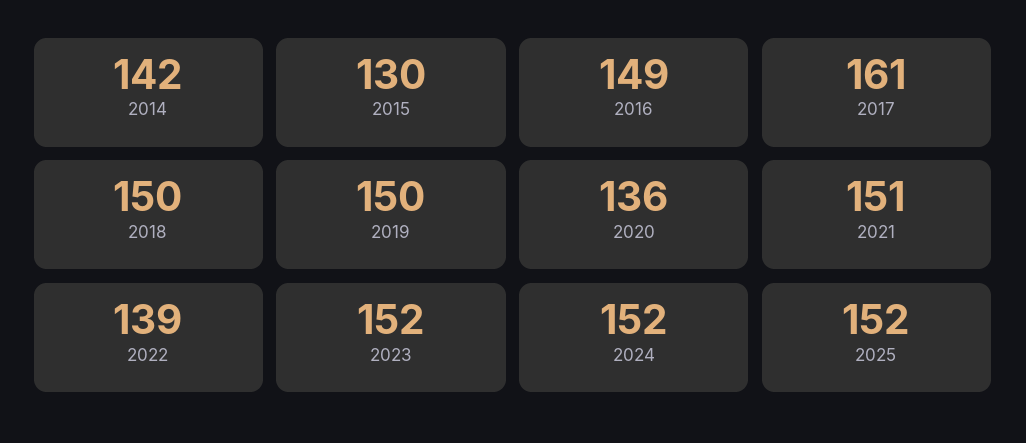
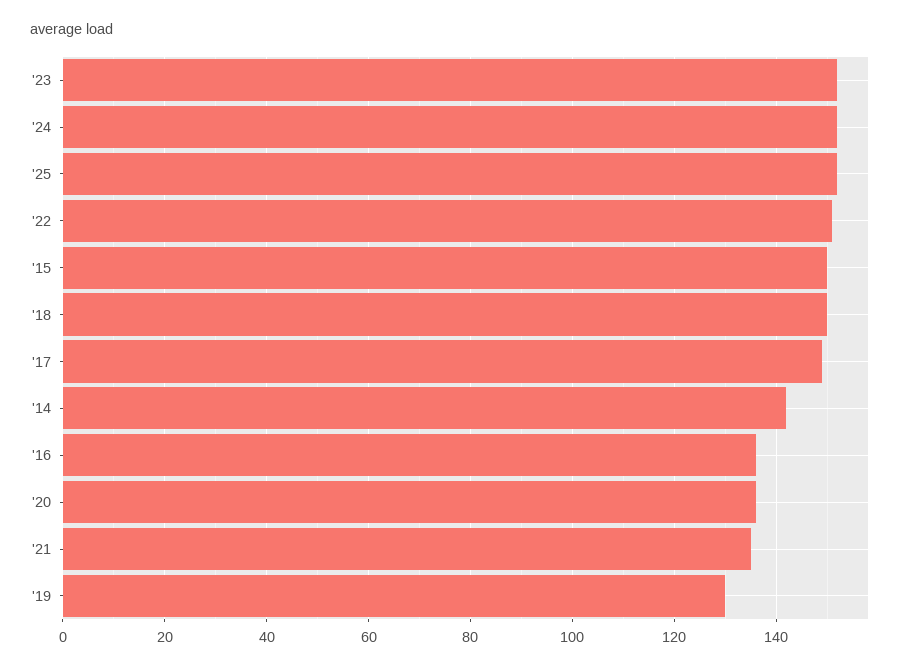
  {
    "2014": 142,
-   "2015": 130,
+   "2015": 150,
-   "2016": 149,
+   "2016": 135,
-   "2017": 161,
+   "2017": 150,
    "2018": 150,
-   "2019": 150,
+   "2019": 130,
    "2020": 136,
-   "2021": 151,
+   "2021": 135,
-   "2022": 139,
+   "2022": 150,
    "2023": 152,
    "2024": 152,
    "2025": 152
  }

